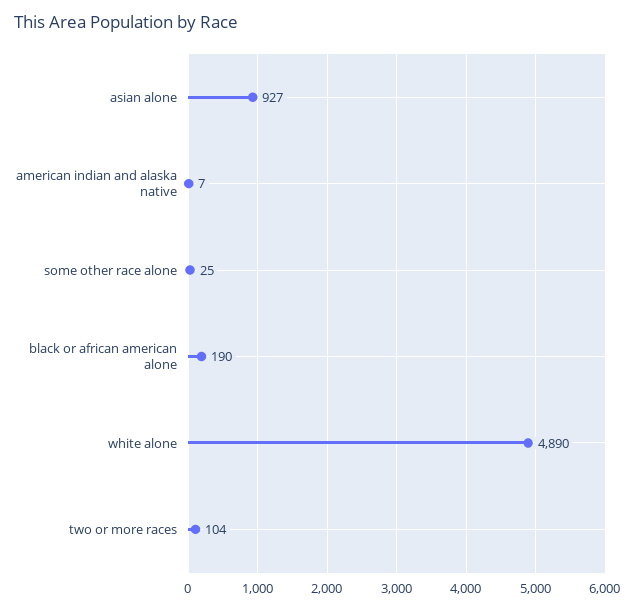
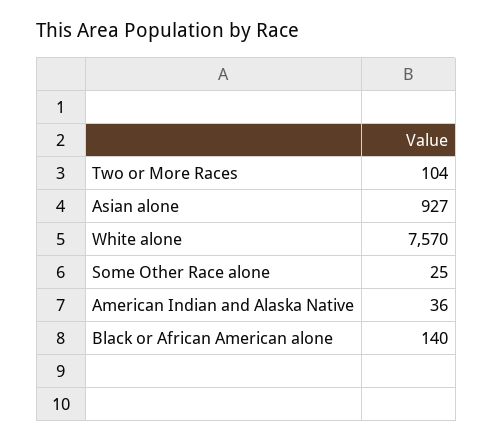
  {
    "asian alone": 927,
-   "american indian and alaska native": 7,
+   "american indian and alaska native": 36,
    "some other race alone": 25,
-   "black or african american alone": 190,
+   "black or african american alone": 140,
-   "white alone": 4890,
+   "white alone": 7570,
    "two or more races": 104
  }

